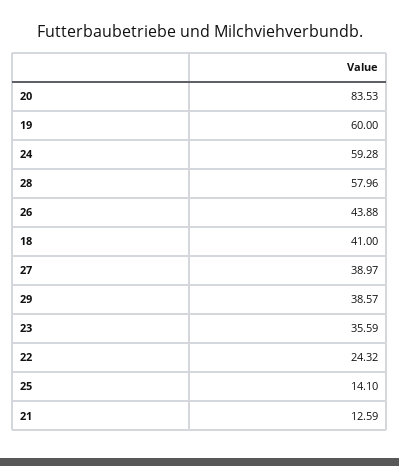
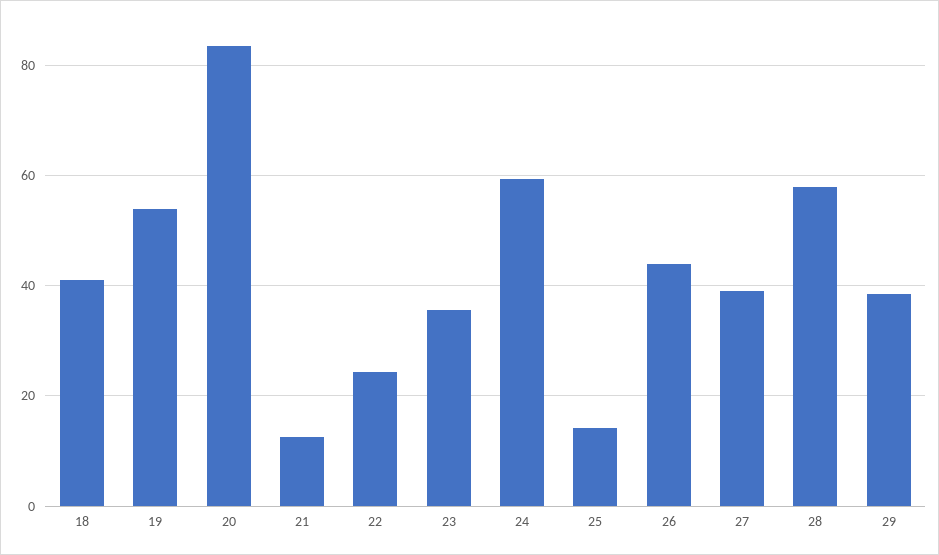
  {
    "20": 83.53,
-   "19": 60,
+   "19": 54,
    "24": 59.28,
    "28": 57.96,
    "26": 43.88,
    "18": 41,
    "27": 38.97,
    "29": 38.57,
    "23": 35.59,
    "22": 24.32,
    "25": 14.1,
    "21": 12.59
  }

